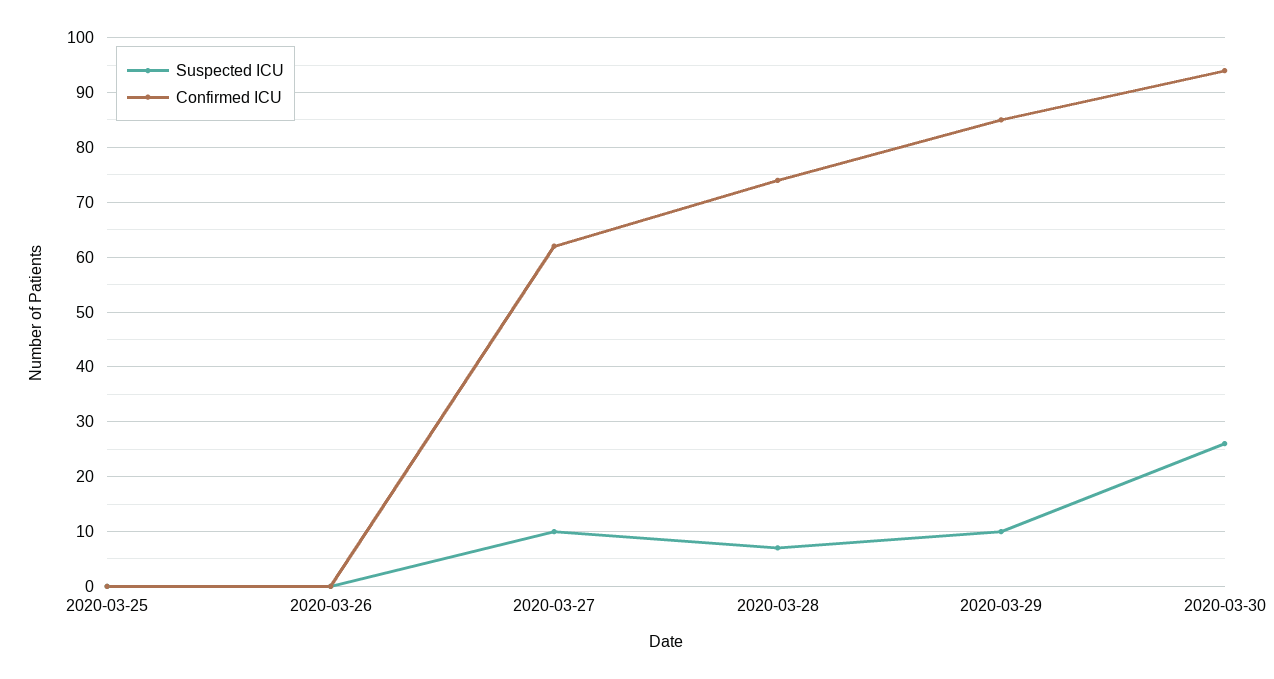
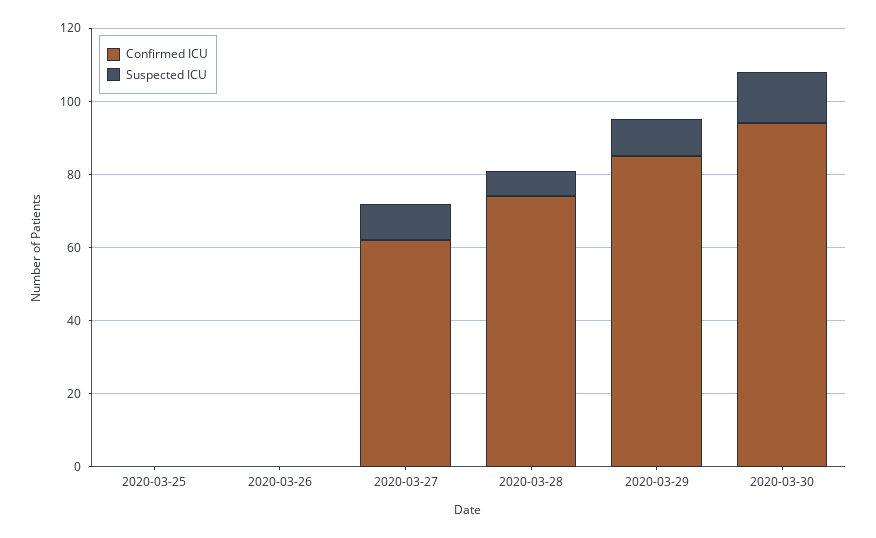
  {
    "Suspected ICU": {
      "2020-03-25": 0,
      "2020-03-26": 0,
      "2020-03-27": 10,
      "2020-03-28": 5,
      "2020-03-29": 10,
-     "2020-03-30": 25
+     "2020-03-30": 15
    },
    "Confirmed ICU": {
      "2020-03-25": 0,
      "2020-03-26": 0,
      "2020-03-27": 60,
      "2020-03-28": 75,
      "2020-03-29": 85,
      "2020-03-30": 95
    }
  }

